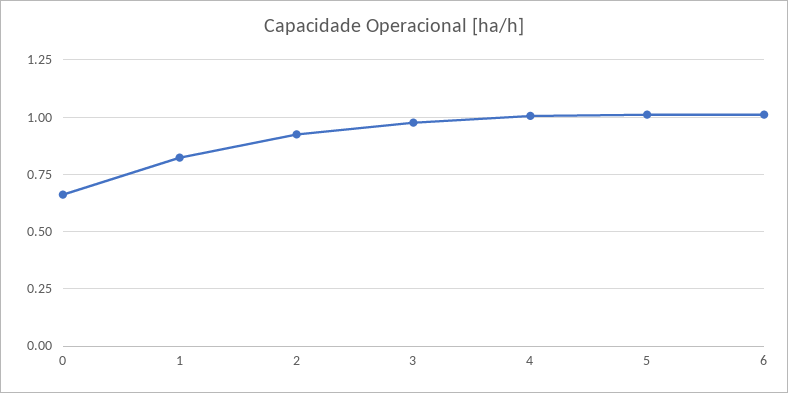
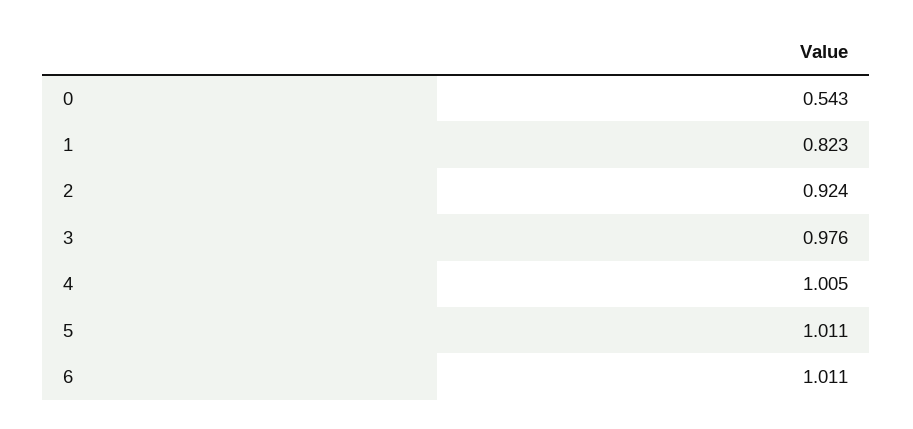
  {
-   "0": 0.65,
+   "0": 0.543,
    "1": 0.823,
    "2": 0.924,
    "3": 0.976,
    "4": 1.005,
    "5": 1.011,
    "6": 1.011
  }

